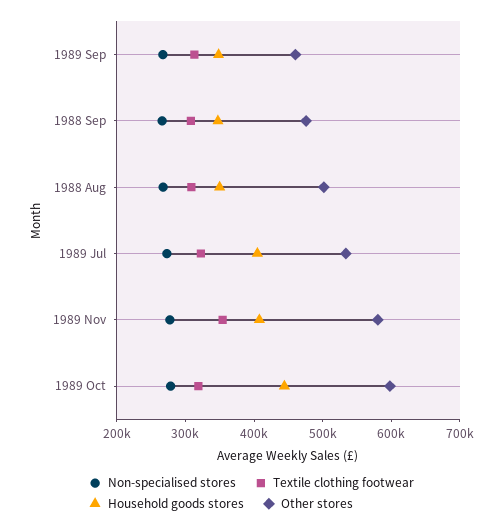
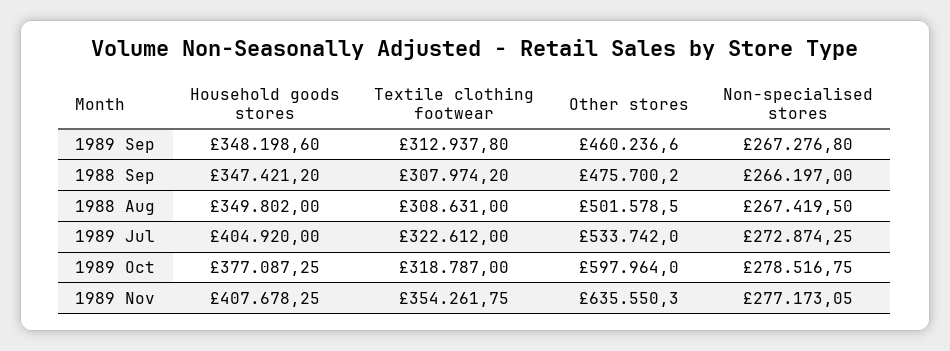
  {
    "Non-specialised stores": {
      "1989 Sep": 267276.8,
      "1988 Sep": 266197,
      "1988 Aug": 267419.5,
      "1989 Jul": 272874.25,
      "1989 Nov": 277173.05,
      "1989 Oct": 278516.75
    },
    "Textile clothing footwear": {
      "1989 Sep": 312937.8,
      "1988 Sep": 307974.2,
      "1988 Aug": 308631,
      "1989 Jul": 322612,
      "1989 Nov": 354261.75,
      "1989 Oct": 318787
    },
    "Household goods stores": {
      "1989 Sep": 348198.6,
      "1988 Sep": 347421.2,
      "1988 Aug": 349802,
      "1989 Jul": 404920,
      "1989 Nov": 407678.25,
-     "1989 Oct": 440000
+     "1989 Oct": 377087.25
    },
    "Other stores": {
      "1989 Sep": 460236.6,
      "1988 Sep": 475700.2,
      "1988 Aug": 501578.5,
      "1989 Jul": 533742,
-     "1989 Nov": 580000,
+     "1989 Nov": 635550.3,
      "1989 Oct": 597964
    }
  }

